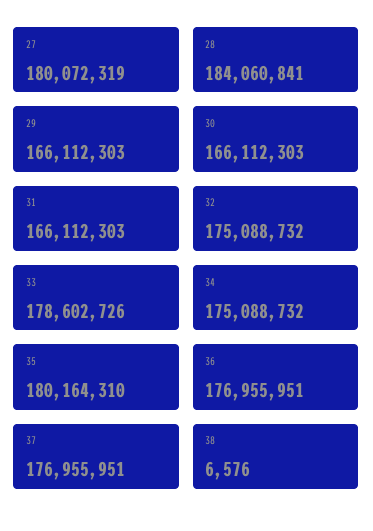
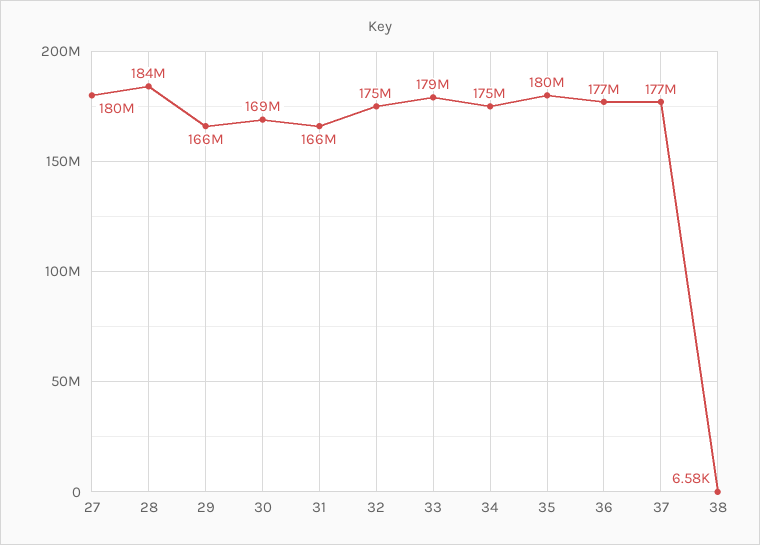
  {
    "27": 180072319,
    "28": 184060841,
    "29": 166112303,
-   "30": 166112303,
+   "30": 169000000,
    "31": 166112303,
    "32": 175088732,
    "33": 178602726,
    "34": 175088732,
    "35": 180164310,
    "36": 176955951,
    "37": 176955951,
    "38": 6576
  }

